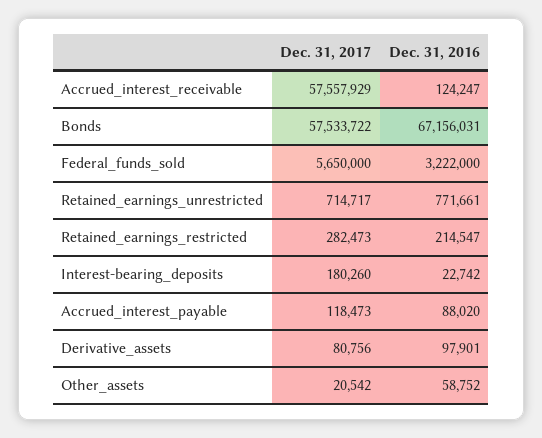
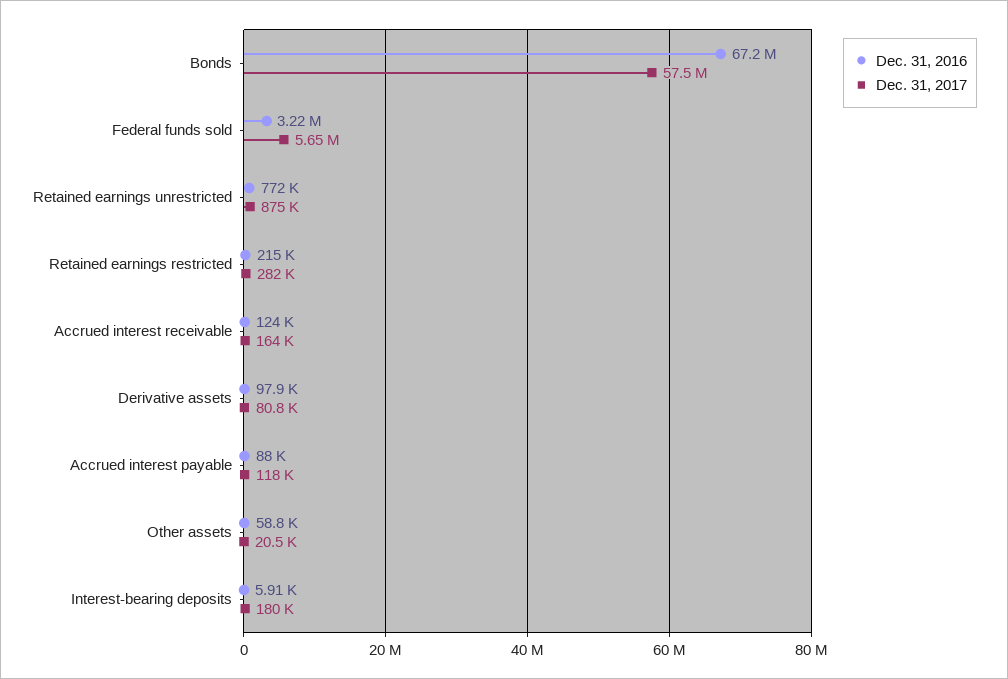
  {
    "Dec. 31, 2017": {
-     "Accrued_interest_receivable": 57557929,
+     "Accrued_interest_receivable": 164000,
      "Bonds": 57533722,
      "Federal_funds_sold": 5650000,
-     "Retained_earnings_unrestricted": 714717,
+     "Retained_earnings_unrestricted": 875000,
      "Retained_earnings_restricted": 282473,
      "Interest-bearing_deposits": 180260,
      "Accrued_interest_payable": 118473,
      "Derivative_assets": 80756,
      "Other_assets": 20542
    },
    "Dec. 31, 2016": {
      "Accrued_interest_receivable": 124247,
      "Bonds": 67156031,
      "Federal_funds_sold": 3222000,
      "Retained_earnings_unrestricted": 771661,
      "Retained_earnings_restricted": 214547,
-     "Interest-bearing_deposits": 22742,
+     "Interest-bearing_deposits": 5910,
      "Accrued_interest_payable": 88020,
      "Derivative_assets": 97901,
      "Other_assets": 58752
    }
  }

